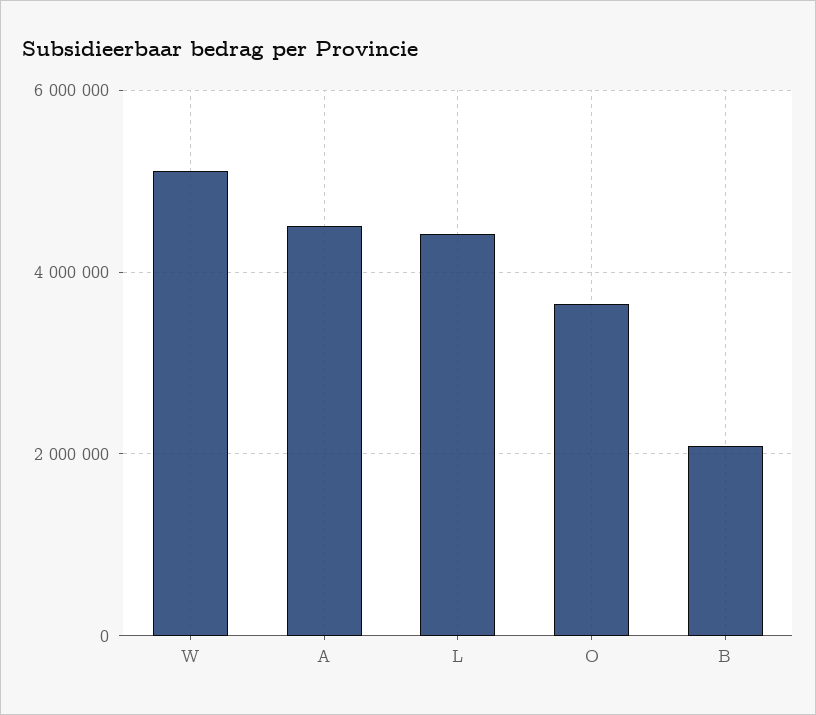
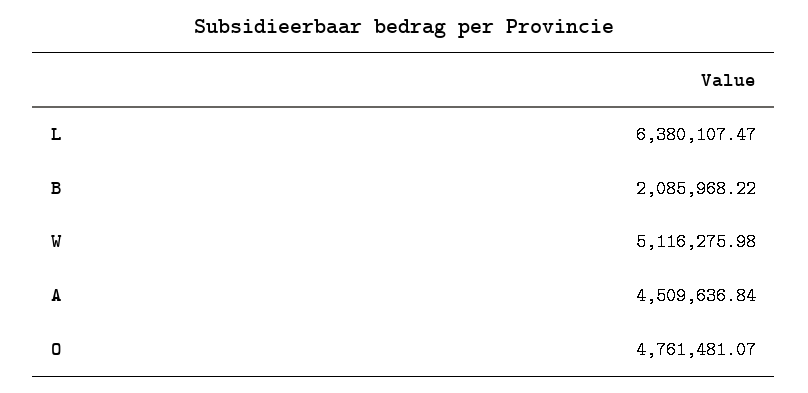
  {
    "W": 5116275.98,
    "A": 4509636.84,
-   "L": 4400000,
+   "L": 6380107.47,
-   "O": 3600000,
+   "O": 4761481.07,
    "B": 2085968.22
  }

